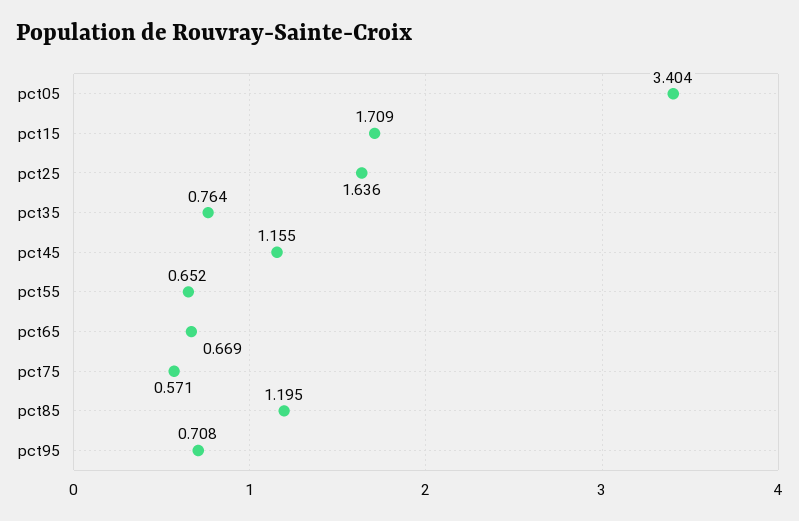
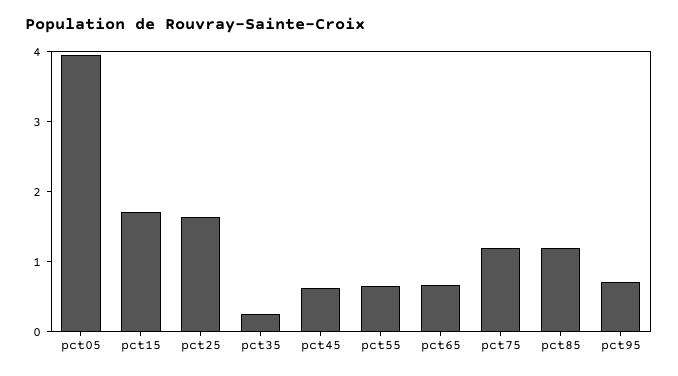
  {
-   "pct05": 3.404,
+   "pct05": 4,
    "pct15": 1.709,
    "pct25": 1.636,
-   "pct35": 0.764,
+   "pct35": 0.2,
-   "pct45": 1.155,
+   "pct45": 0.6,
    "pct55": 0.652,
    "pct65": 0.669,
-   "pct75": 0.571,
+   "pct75": 1.2,
    "pct85": 1.195,
    "pct95": 0.708
  }

